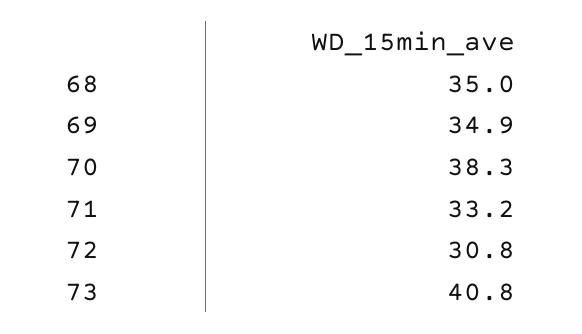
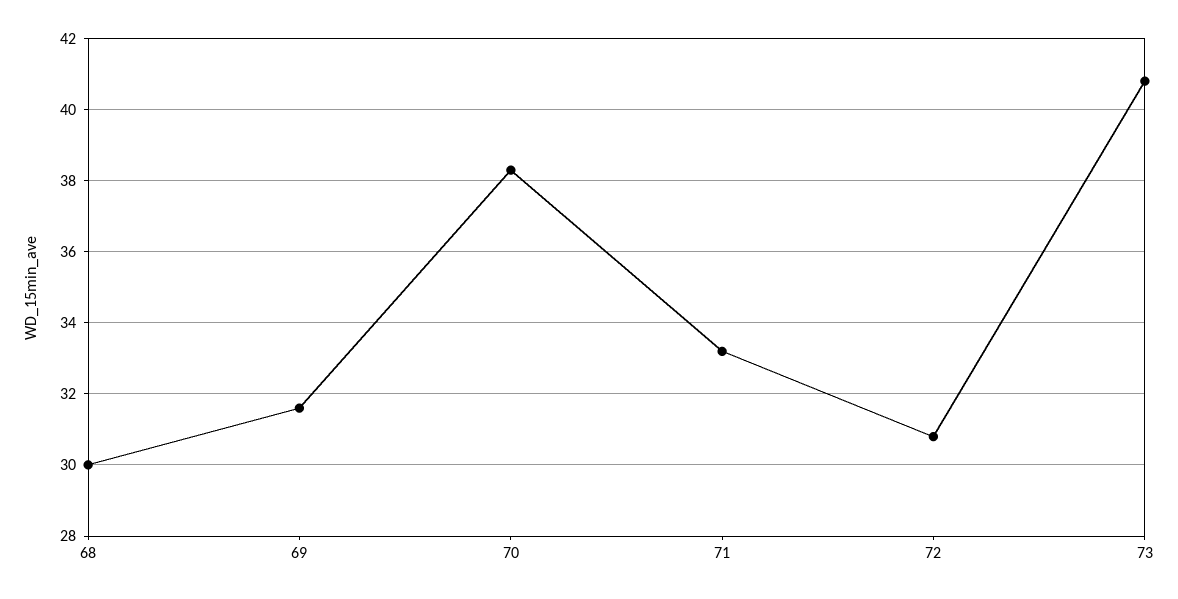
  {
-   "68": 35,
+   "68": 30,
-   "69": 34.9,
+   "69": 31.5,
    "70": 38.3,
    "71": 33.2,
    "72": 30.8,
    "73": 40.8
  }

